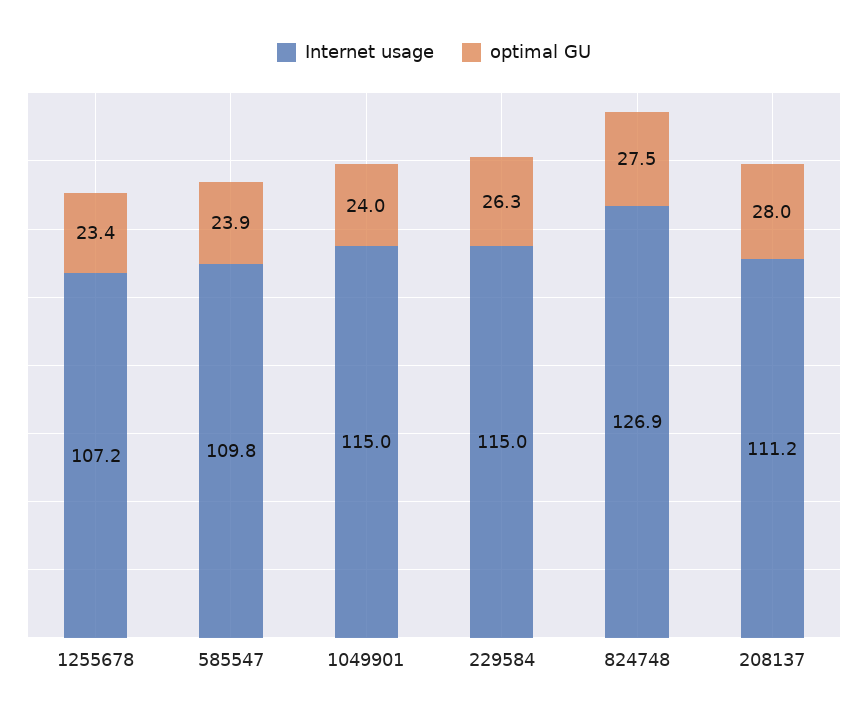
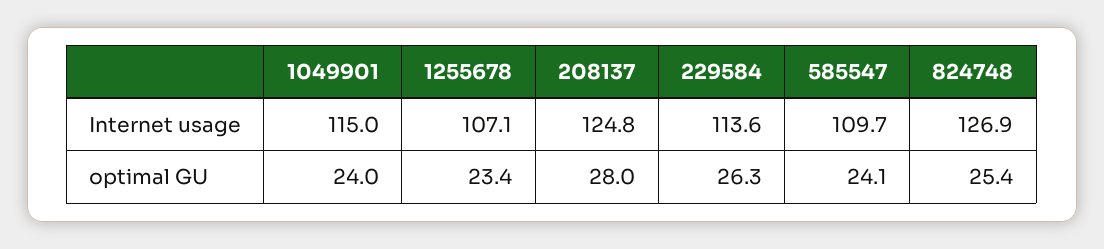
  {
    "Internet usage": {
-     "1255678": 107.2,
+     "1255678": 107.1,
-     "585547": 109.8,
+     "585547": 109.7,
      "1049901": 115,
-     "229584": 115,
+     "229584": 113.6,
      "824748": 126.9,
-     "208137": 111.2
+     "208137": 124.8
    },
    "optimal GU": {
      "1255678": 23.4,
-     "585547": 23.9,
+     "585547": 24.1,
      "1049901": 24,
      "229584": 26.3,
-     "824748": 27.5,
+     "824748": 25.4,
      "208137": 28
    }
  }

